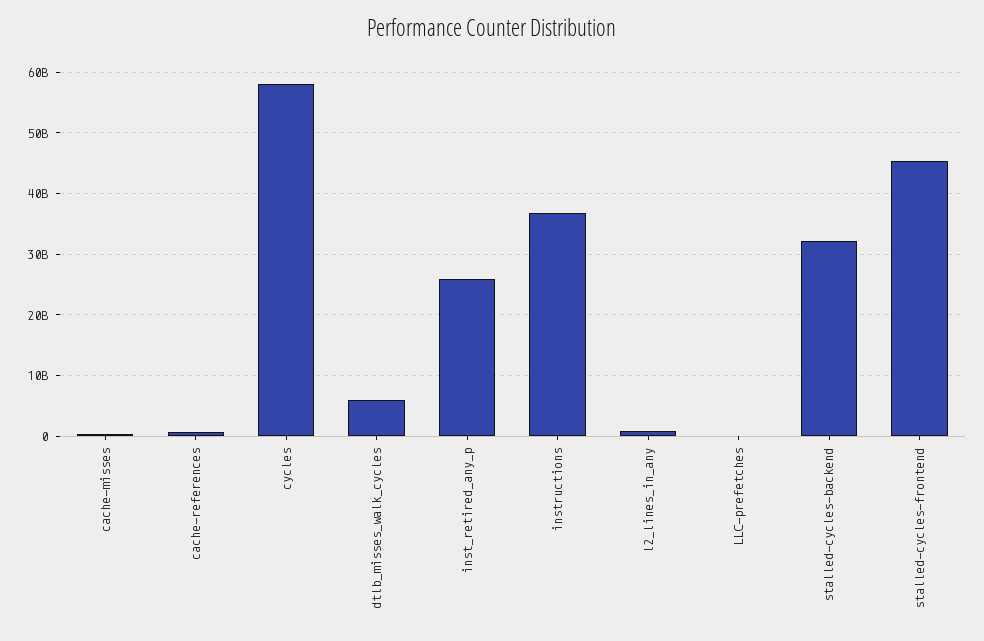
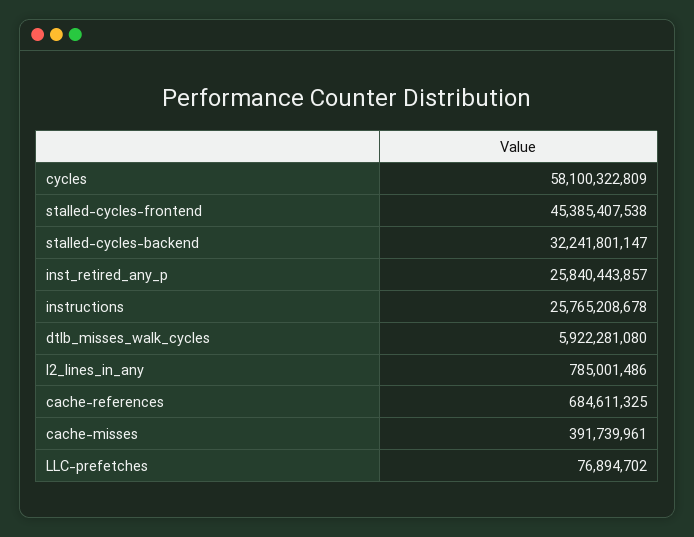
  {
    "cache-misses": 391739961,
    "cache-references": 684611325,
    "cycles": 58100322809,
    "dtlb_misses_walk_cycles": 5922281080,
    "inst_retired_any_p": 25840443857,
-   "instructions": 37000000000,
+   "instructions": 25765208678,
    "l2_lines_in_any": 785001486,
    "LLC-prefetches": 76894702,
    "stalled-cycles-backend": 32241801147,
    "stalled-cycles-frontend": 45385407538
  }

